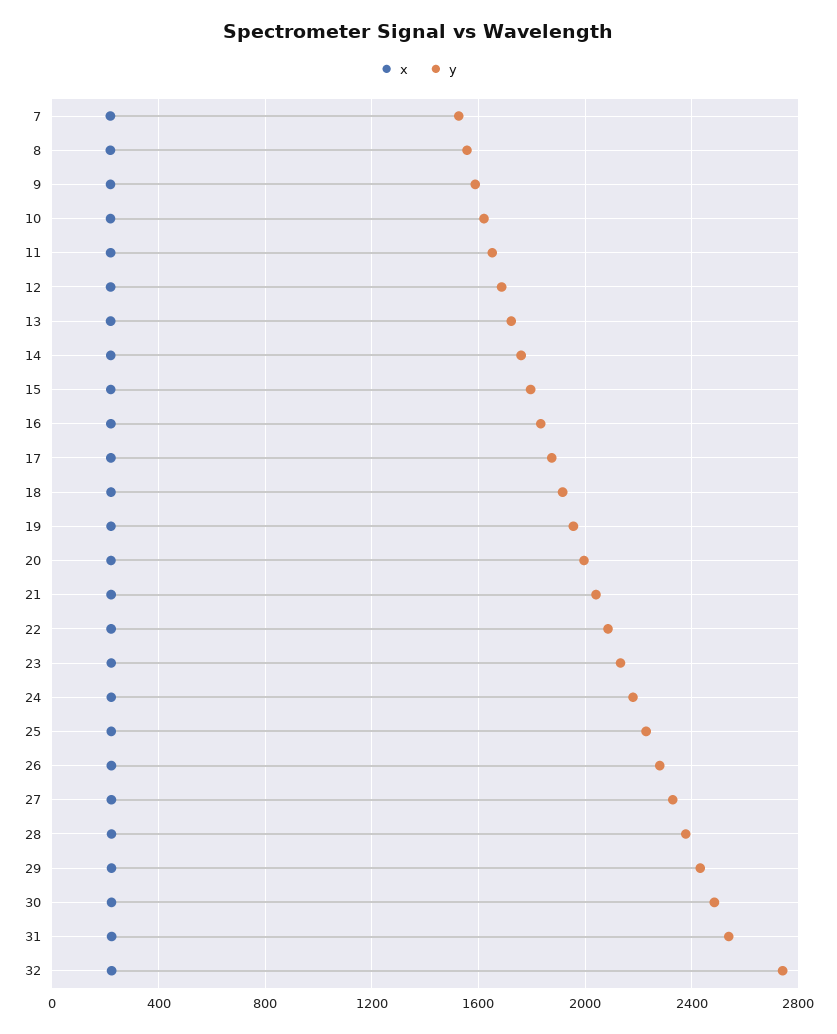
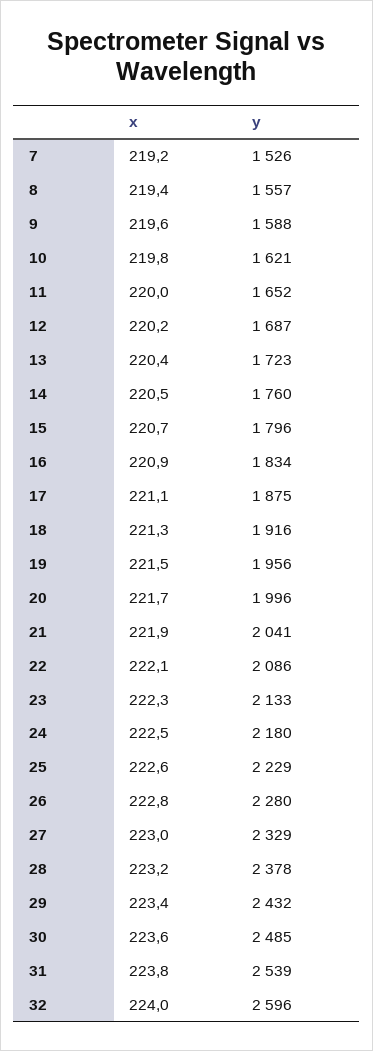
  {
    "x": {
      "7": 219.2,
      "8": 219.4,
      "9": 219.6,
      "10": 219.8,
      "11": 220,
      "12": 220.2,
      "13": 220.4,
      "14": 220.5,
      "15": 220.7,
      "16": 220.9,
      "17": 221.1,
      "18": 221.3,
      "19": 221.5,
      "20": 221.7,
      "21": 221.9,
      "22": 222.1,
      "23": 222.3,
      "24": 222.5,
      "25": 222.6,
      "26": 222.8,
      "27": 223,
      "28": 223.2,
      "29": 223.4,
      "30": 223.6,
      "31": 223.8,
      "32": 224
    },
    "y": {
      "7": 1526,
      "8": 1557,
      "9": 1588,
      "10": 1621,
      "11": 1652,
      "12": 1687,
      "13": 1723,
      "14": 1760,
      "15": 1796,
      "16": 1834,
      "17": 1875,
      "18": 1916,
      "19": 1956,
      "20": 1996,
      "21": 2041,
      "22": 2086,
      "23": 2133,
      "24": 2180,
      "25": 2229,
      "26": 2280,
      "27": 2329,
      "28": 2378,
      "29": 2432,
      "30": 2485,
      "31": 2539,
-     "32": 2750
+     "32": 2596
    }
  }

